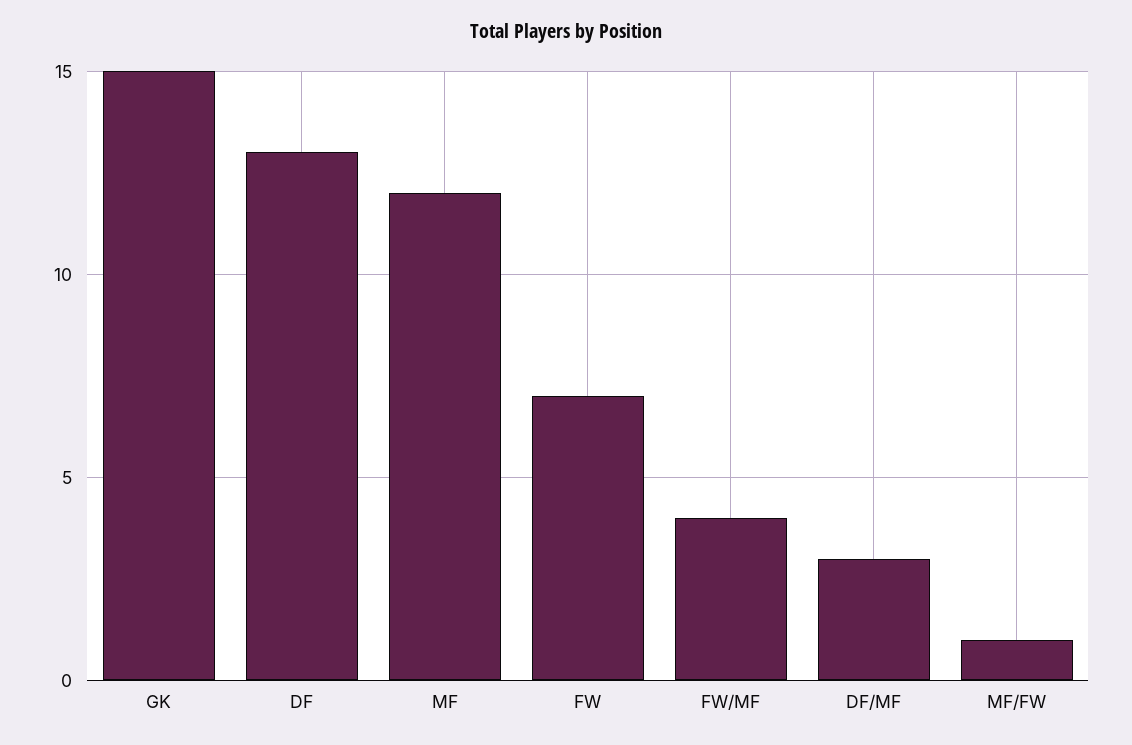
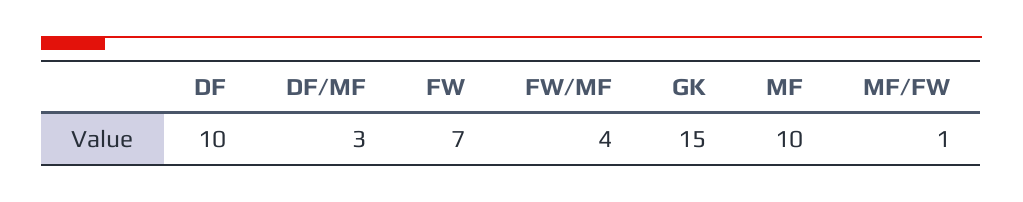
  {
    "GK": 15,
-   "DF": 13,
+   "DF": 10,
-   "MF": 12,
+   "MF": 10,
    "FW": 7,
    "FW/MF": 4,
    "DF/MF": 3,
    "MF/FW": 1
  }

